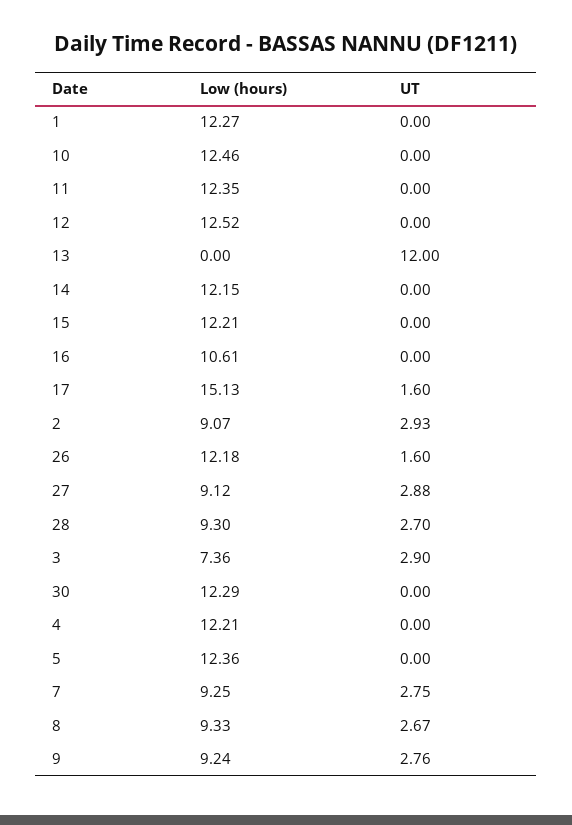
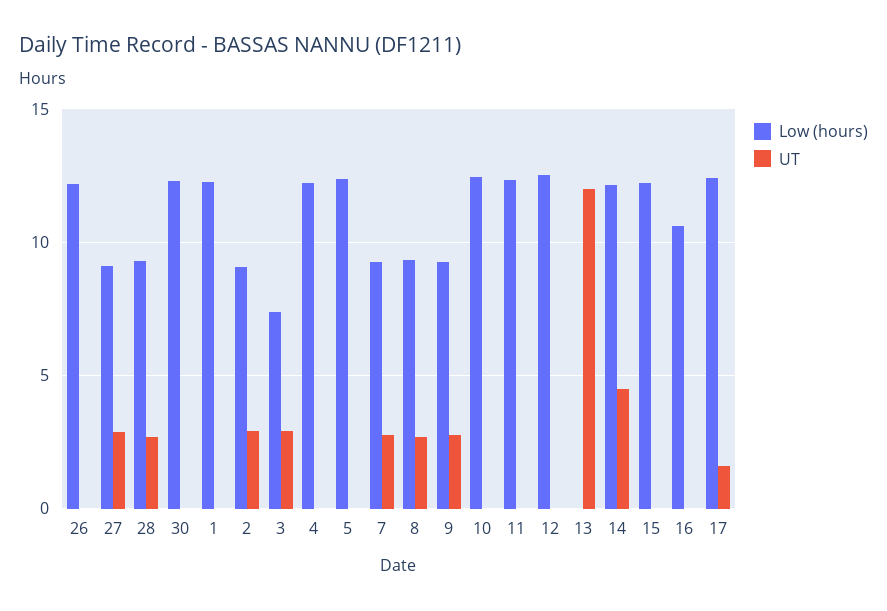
  {
    "Low (hours)": {
      "1": 12.27,
      "10": 12.46,
      "11": 12.35,
      "12": 12.52,
      "13": 0,
      "14": 12.15,
      "15": 12.21,
      "16": 10.61,
-     "17": 15.13,
+     "17": 12.5,
      "2": 9.07,
      "26": 12.18,
      "27": 9.12,
      "28": 9.3,
      "3": 7.36,
      "30": 12.29,
      "4": 12.21,
      "5": 12.36,
      "7": 9.25,
      "8": 9.33,
      "9": 9.24
    },
    "UT": {
      "1": 0,
      "10": 0,
      "11": 0,
      "12": 0,
      "13": 12,
-     "14": 0,
+     "14": 4.5,
      "15": 0,
      "16": 0,
      "17": 1.6,
      "2": 2.93,
-     "26": 1.6,
+     "26": 0,
      "27": 2.88,
      "28": 2.7,
      "3": 2.9,
      "30": 0,
      "4": 0,
      "5": 0,
      "7": 2.75,
      "8": 2.67,
      "9": 2.76
    }
  }

